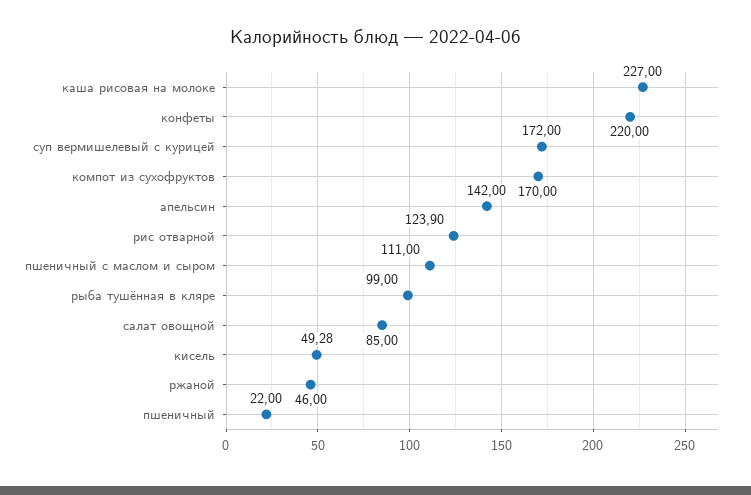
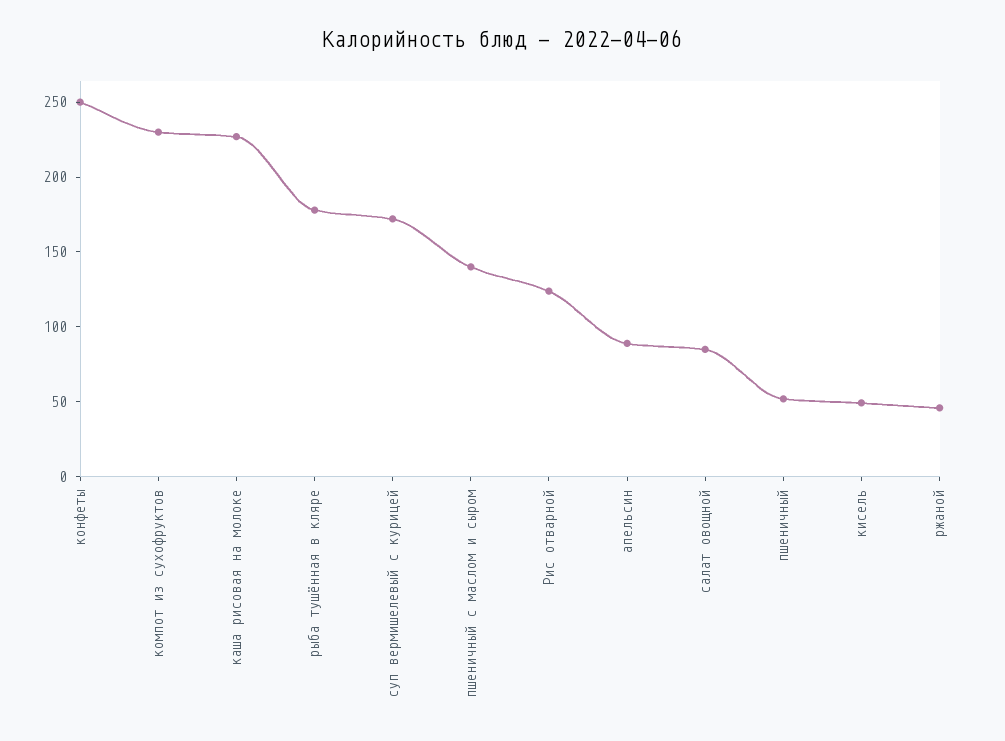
  {
    "каша рисовая на молоке": 227,
-   "конфеты": 220,
+   "конфеты": 250,
    "суп вермишелевый с курицей": 172,
-   "компот из сухофруктов": 170,
+   "компот из сухофруктов": 230,
-   "апельсин": 142,
+   "апельсин": 90,
    "рис отварной": 123.9,
-   "пшеничный с маслом и сыром": 111,
+   "пшеничный с маслом и сыром": 140,
-   "рыба тушённая в кляре": 99,
+   "рыба тушённая в кляре": 180,
    "салат овощной": 85,
    "кисель": 49.28,
    "ржаной": 46,
-   "пшеничный": 22
+   "пшеничный": 50
  }

